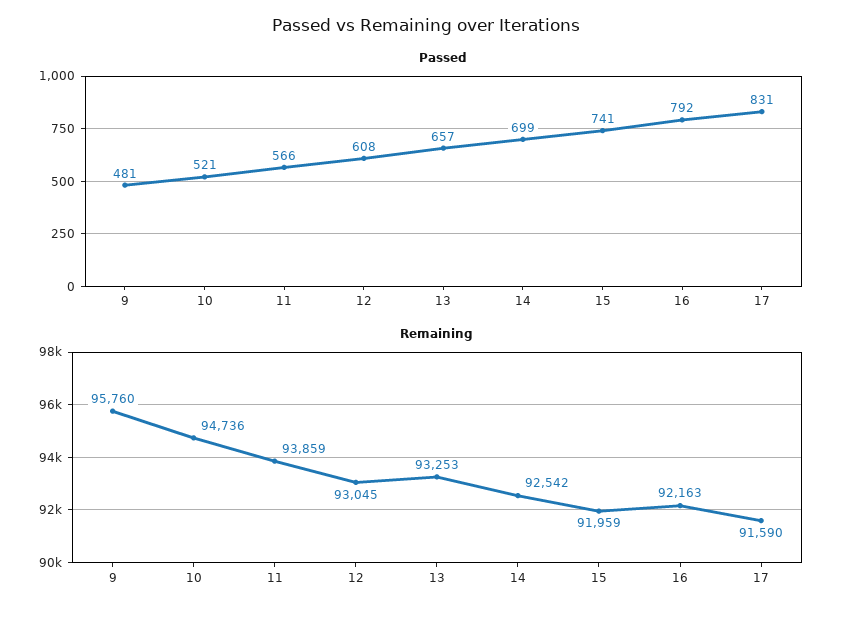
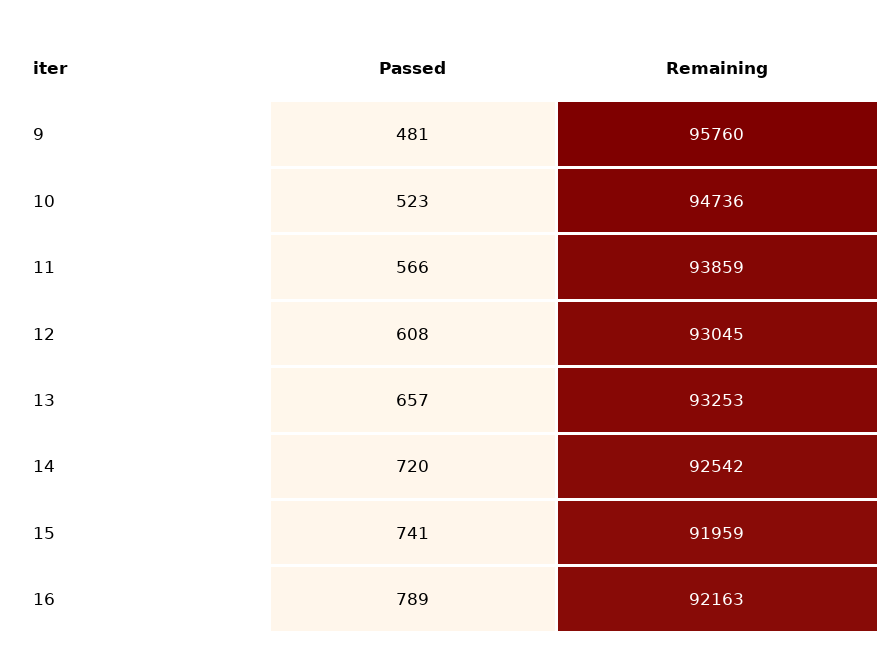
  {
    "Passed": {
      "9": 481,
-     "10": 521,
+     "10": 523,
      "11": 566,
      "12": 608,
      "13": 657,
-     "14": 699,
+     "14": 720,
      "15": 741,
-     "16": 792,
+     "16": 789
-     "17": 831
    },
    "Remaining": {
      "9": 95760,
      "10": 94736,
      "11": 93859,
      "12": 93045,
      "13": 93253,
      "14": 92542,
      "15": 91959,
-     "16": 92163,
+     "16": 92163
-     "17": 91590
    }
  }

